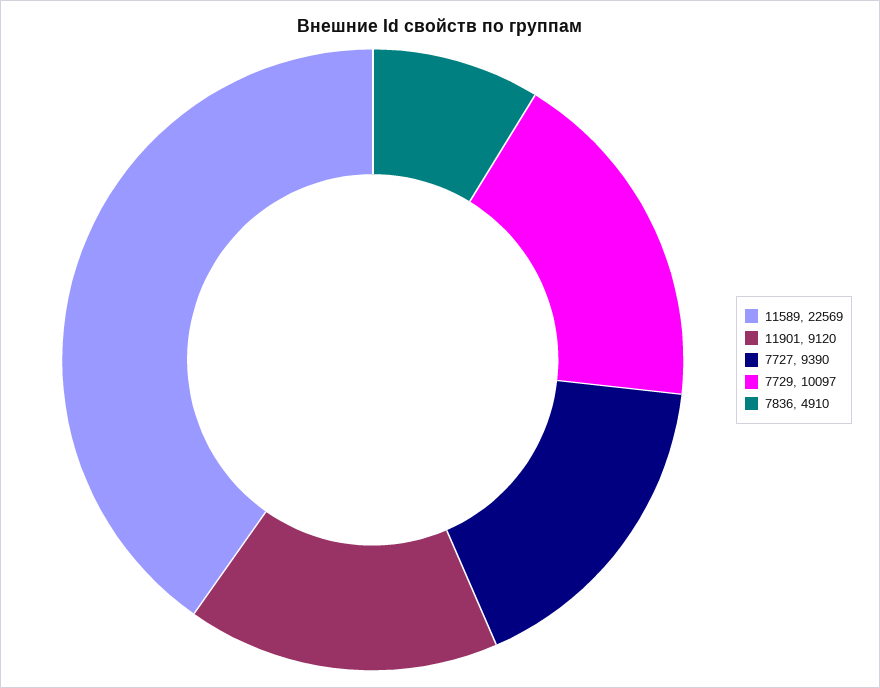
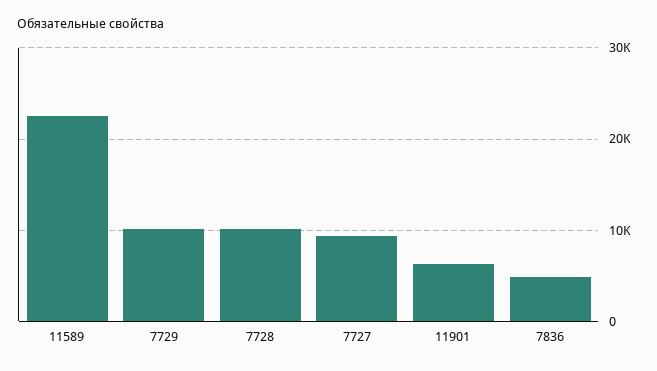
  {
    "11589": 22569,
-   "11901": 9120,
+   "11901": 6000,
    "7727": 9390,
    "7729": 10097,
-   "7836": 4910
+   "7836": 4910,
+   "7728": 10000
  }

